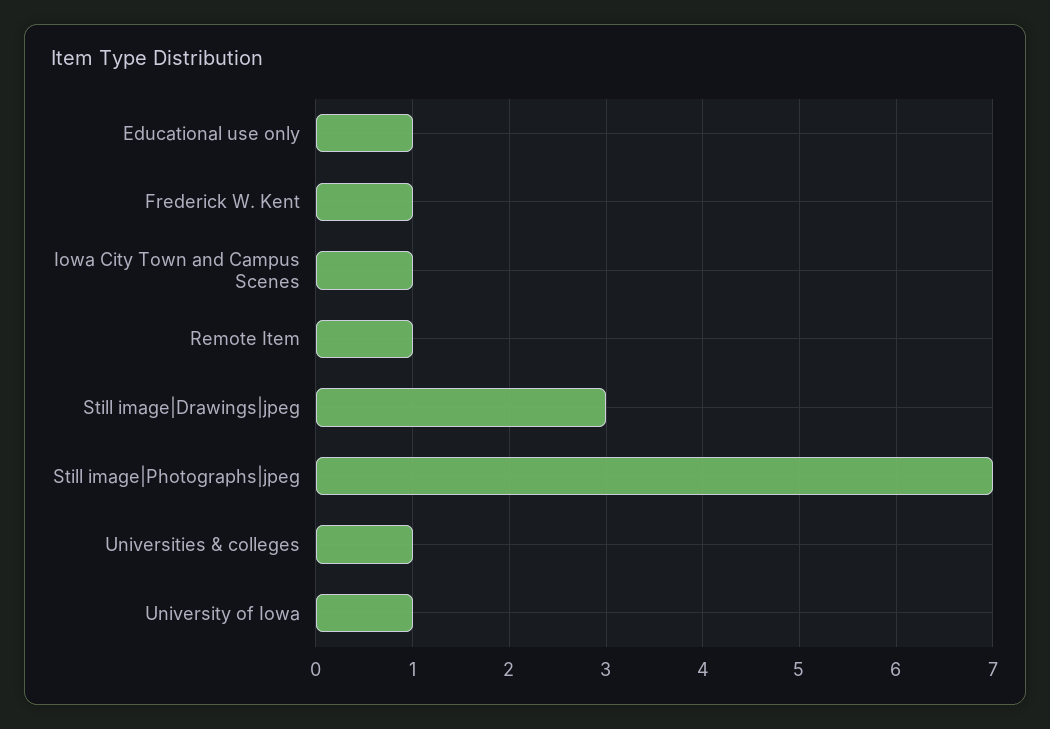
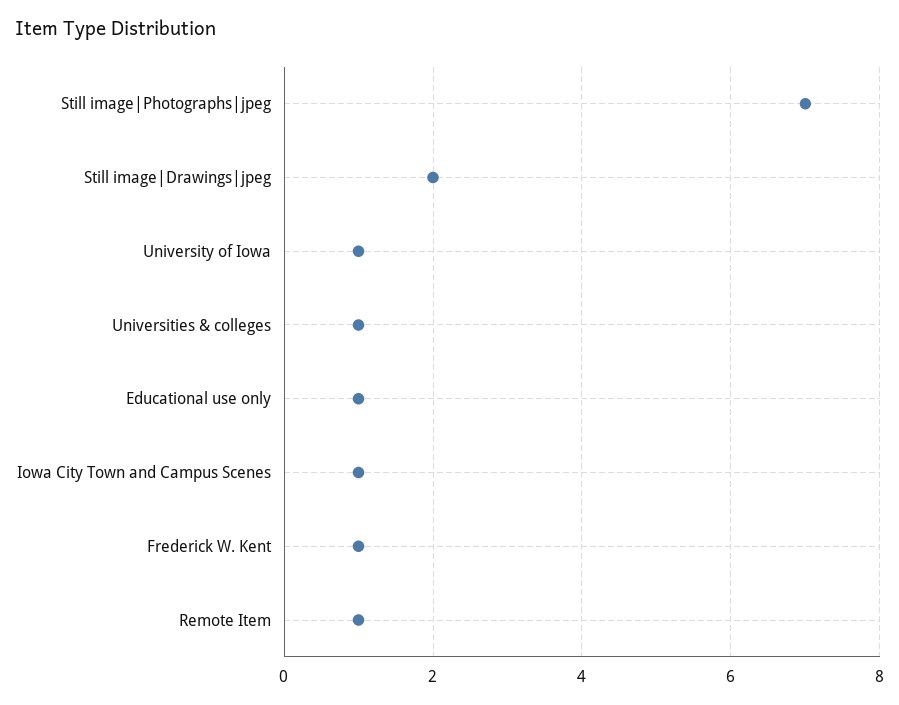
  {
    "Educational use only": 1,
    "Frederick W. Kent": 1,
    "Iowa City Town and Campus Scenes": 1,
    "Remote Item": 1,
-   "Still image|Drawings|jpeg": 3,
+   "Still image|Drawings|jpeg": 2,
    "Still image|Photographs|jpeg": 7,
    "Universities & colleges": 1,
    "University of Iowa": 1
  }

